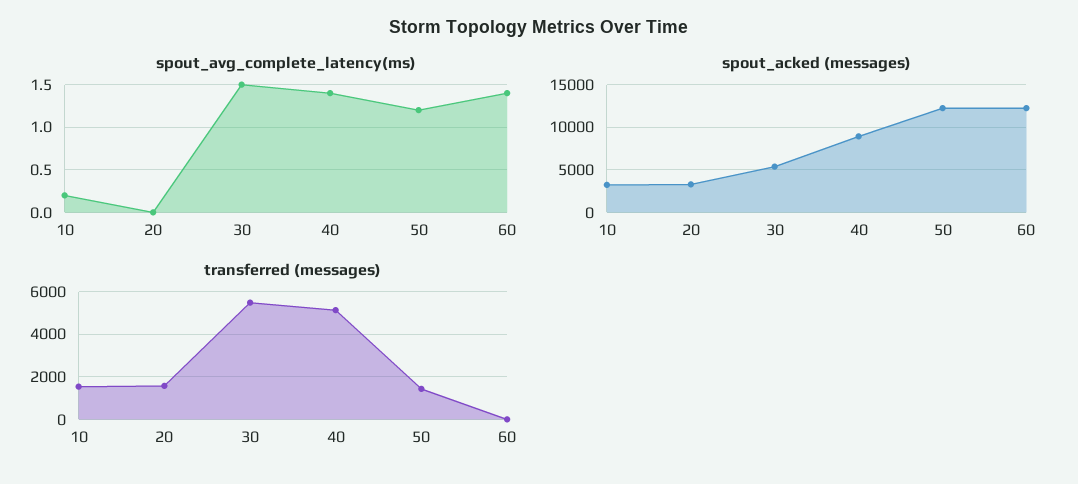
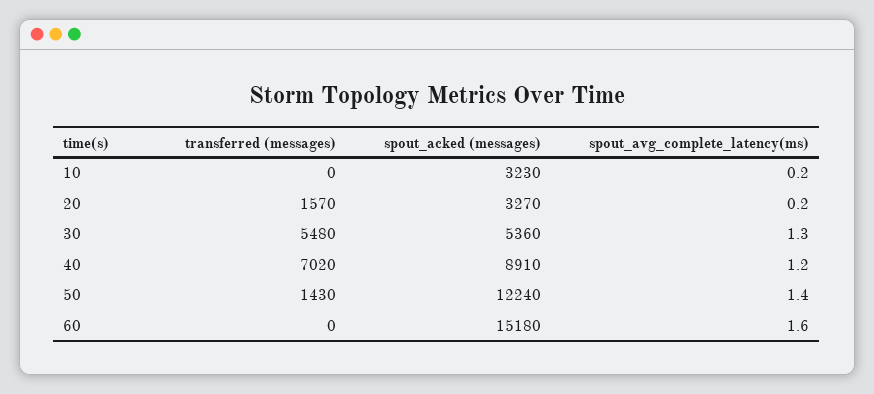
  {
    "spout_avg_complete_latency(ms)": {
      "10": 0.2,
-     "20": 0,
+     "20": 0.2,
-     "30": 1.5,
+     "30": 1.3,
-     "40": 1.4,
+     "40": 1.2,
-     "50": 1.2,
+     "50": 1.4,
-     "60": 1.4
+     "60": 1.6
    },
    "spout_acked (messages)": {
      "10": 3230,
      "20": 3270,
      "30": 5360,
      "40": 8910,
      "50": 12240,
-     "60": 12000
+     "60": 15180
    },
    "transferred (messages)": {
-     "10": 1500,
+     "10": 0,
      "20": 1570,
      "30": 5480,
-     "40": 5000,
+     "40": 7020,
      "50": 1430,
      "60": 0
    }
  }

